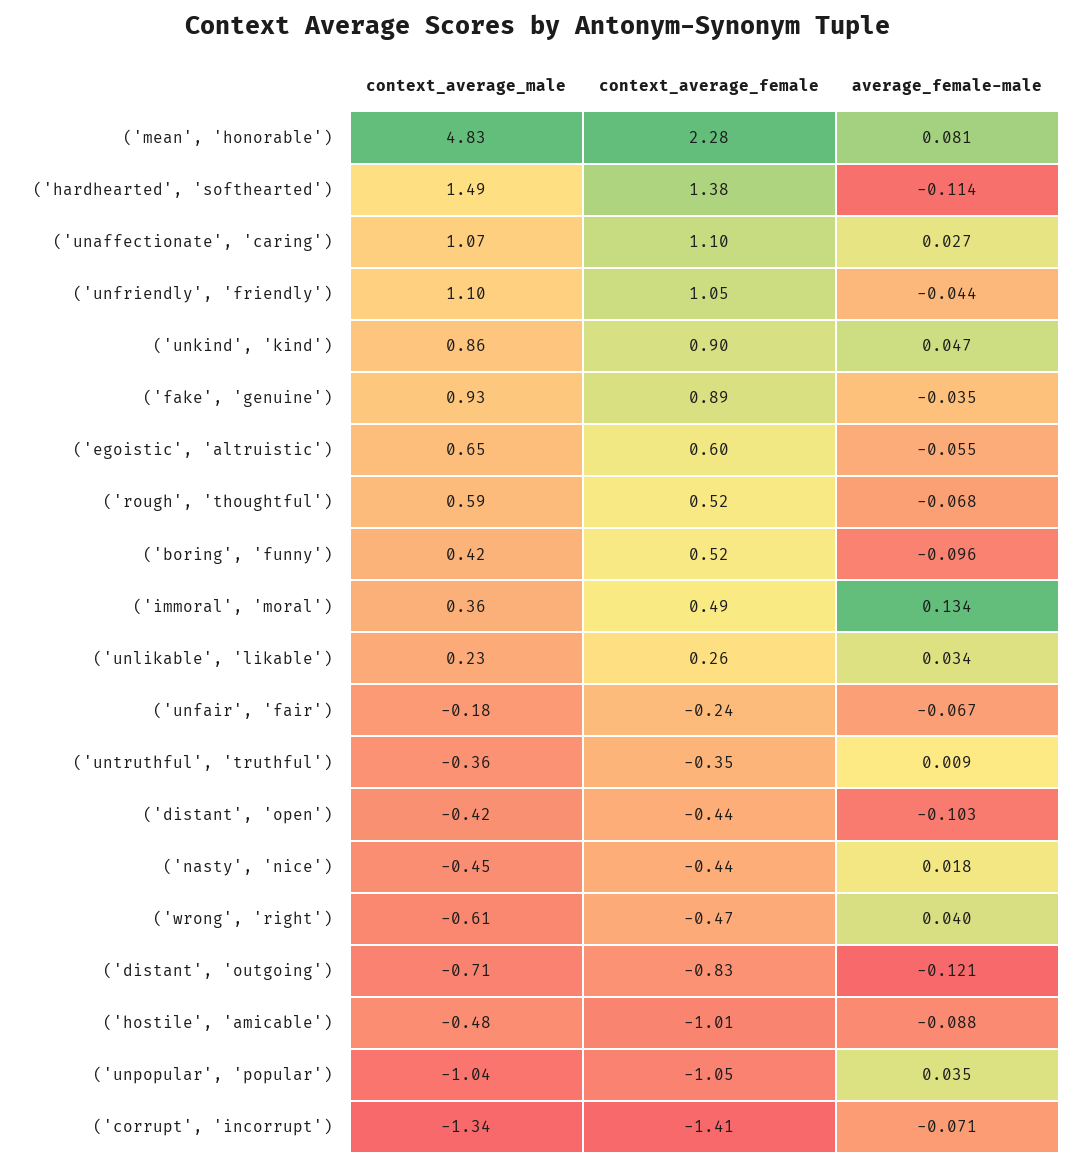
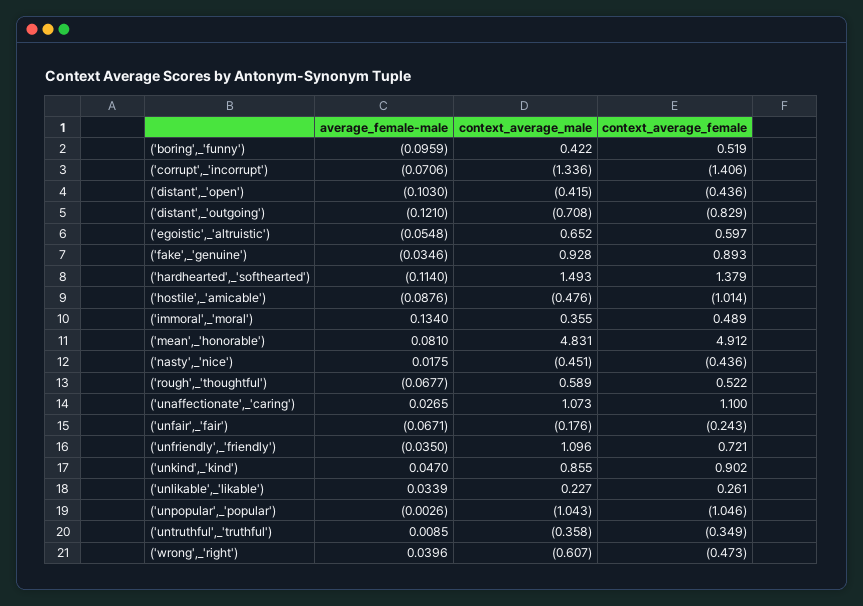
  {
    "context_average_male": {
      "('mean', 'honorable')": 4.831,
      "('hardhearted', 'softhearted')": 1.493,
      "('unaffectionate', 'caring')": 1.073,
      "('unfriendly', 'friendly')": 1.096,
      "('unkind', 'kind')": 0.855,
      "('fake', 'genuine')": 0.928,
      "('egoistic', 'altruistic')": 0.652,
      "('rough', 'thoughtful')": 0.589,
      "('boring', 'funny')": 0.422,
      "('immoral', 'moral')": 0.355,
      "('unlikable', 'likable')": 0.227,
      "('unfair', 'fair')": -0.176,
      "('untruthful', 'truthful')": -0.358,
      "('distant', 'open')": -0.415,
      "('nasty', 'nice')": -0.451,
      "('wrong', 'right')": -0.607,
      "('distant', 'outgoing')": -0.708,
      "('hostile', 'amicable')": -0.476,
      "('unpopular', 'popular')": -1.043,
      "('corrupt', 'incorrupt')": -1.336
    },
    "context_average_female": {
-     "('mean', 'honorable')": 2.28,
+     "('mean', 'honorable')": 4.912,
      "('hardhearted', 'softhearted')": 1.379,
      "('unaffectionate', 'caring')": 1.1,
-     "('unfriendly', 'friendly')": 1.05,
+     "('unfriendly', 'friendly')": 0.721,
      "('unkind', 'kind')": 0.902,
      "('fake', 'genuine')": 0.893,
      "('egoistic', 'altruistic')": 0.597,
      "('rough', 'thoughtful')": 0.522,
      "('boring', 'funny')": 0.519,
      "('immoral', 'moral')": 0.489,
      "('unlikable', 'likable')": 0.261,
      "('unfair', 'fair')": -0.243,
      "('untruthful', 'truthful')": -0.349,
      "('distant', 'open')": -0.436,
      "('nasty', 'nice')": -0.436,
      "('wrong', 'right')": -0.473,
      "('distant', 'outgoing')": -0.829,
      "('hostile', 'amicable')": -1.014,
      "('unpopular', 'popular')": -1.046,
      "('corrupt', 'incorrupt')": -1.406
    },
    "average_female-male": {
      "('mean', 'honorable')": 0.081,
      "('hardhearted', 'softhearted')": -0.114,
      "('unaffectionate', 'caring')": 0.0265,
-     "('unfriendly', 'friendly')": -0.044,
+     "('unfriendly', 'friendly')": -0.035,
      "('unkind', 'kind')": 0.047,
      "('fake', 'genuine')": -0.0346,
      "('egoistic', 'altruistic')": -0.0548,
      "('rough', 'thoughtful')": -0.0677,
      "('boring', 'funny')": -0.0959,
      "('immoral', 'moral')": 0.134,
      "('unlikable', 'likable')": 0.0339,
      "('unfair', 'fair')": -0.0671,
      "('untruthful', 'truthful')": 0.0085,
      "('distant', 'open')": -0.103,
      "('nasty', 'nice')": 0.0175,
      "('wrong', 'right')": 0.0396,
      "('distant', 'outgoing')": -0.121,
      "('hostile', 'amicable')": -0.0876,
-     "('unpopular', 'popular')": 0.035,
+     "('unpopular', 'popular')": -0.0026,
      "('corrupt', 'incorrupt')": -0.0706
    }
  }

